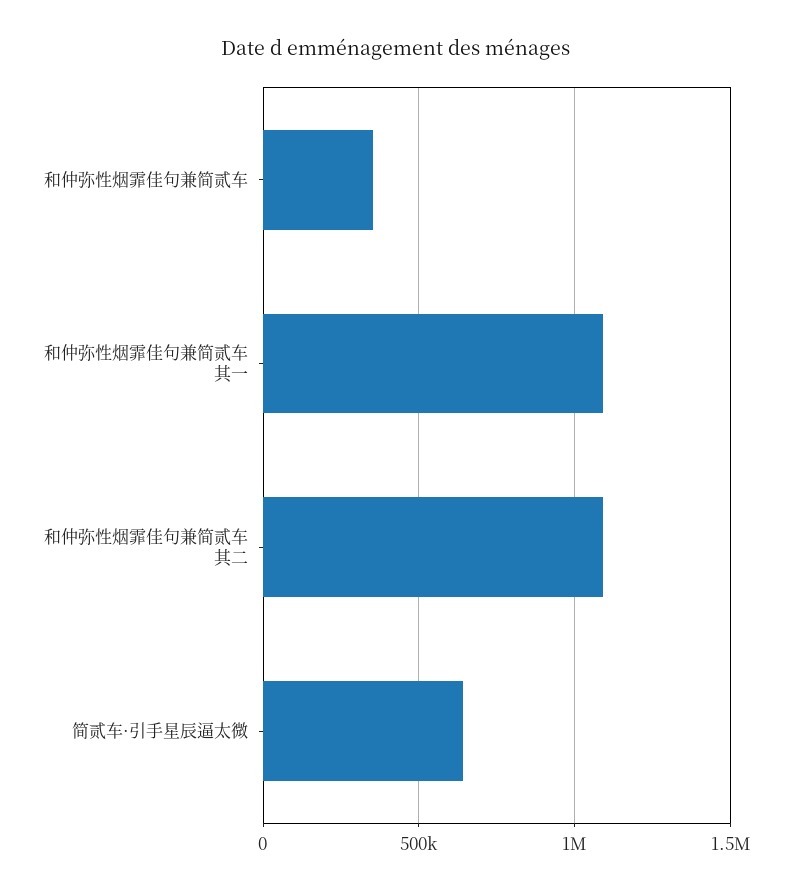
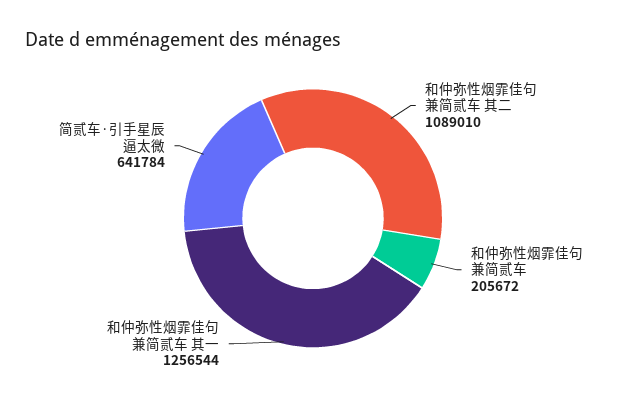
  {
-   "和仲弥性烟霏佳句兼简贰车": 350000,
+   "和仲弥性烟霏佳句兼简贰车": 205672,
-   "和仲弥性烟霏佳句兼简贰车 其一": 1100000,
+   "和仲弥性烟霏佳句兼简贰车 其一": 1256544,
    "和仲弥性烟霏佳句兼简贰车 其二": 1089010,
    "简贰车·引手星辰逼太微": 641784
  }

